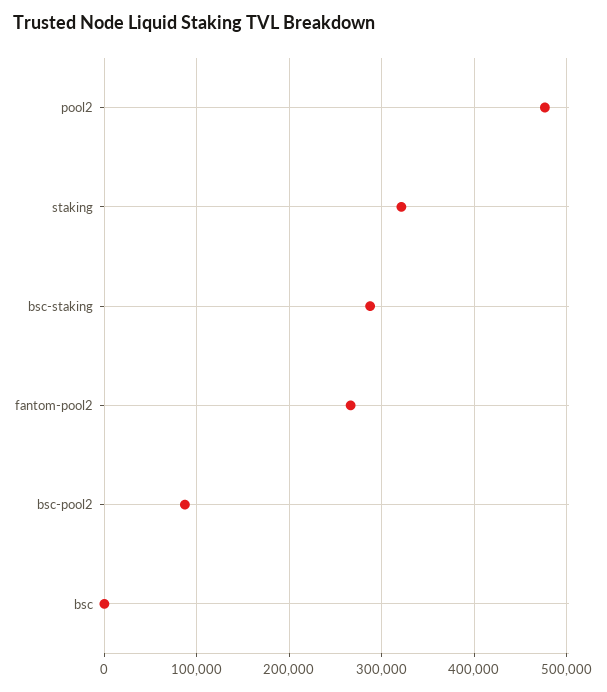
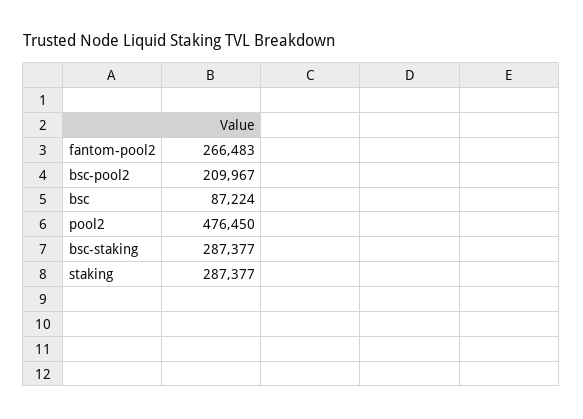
  {
    "pool2": 476450,
-   "staking": 320000,
+   "staking": 287377,
    "bsc-staking": 287377,
    "fantom-pool2": 266483,
-   "bsc-pool2": 90000,
+   "bsc-pool2": 209967,
-   "bsc": 0
+   "bsc": 87224
  }

